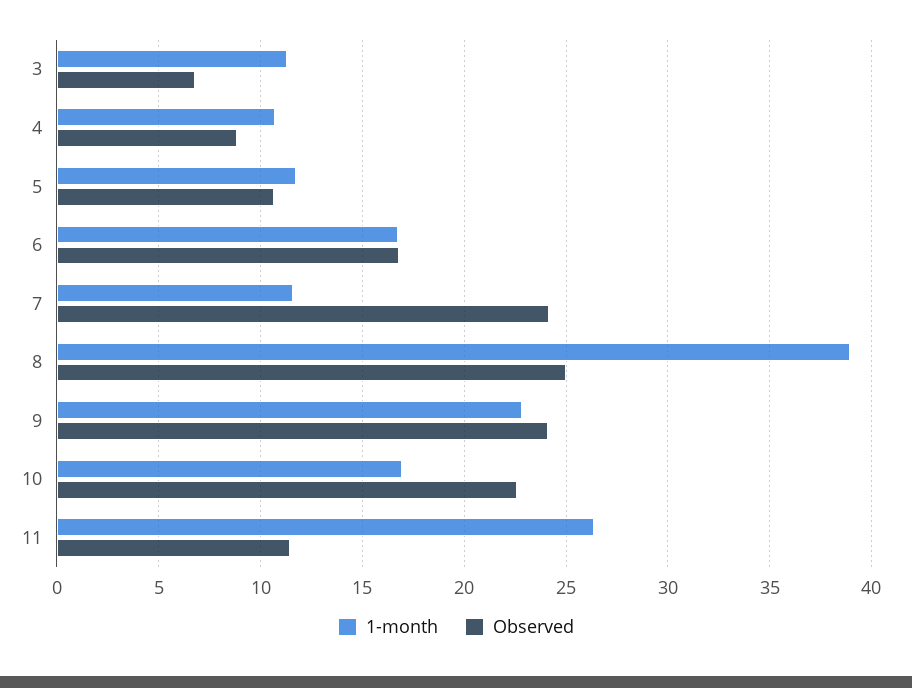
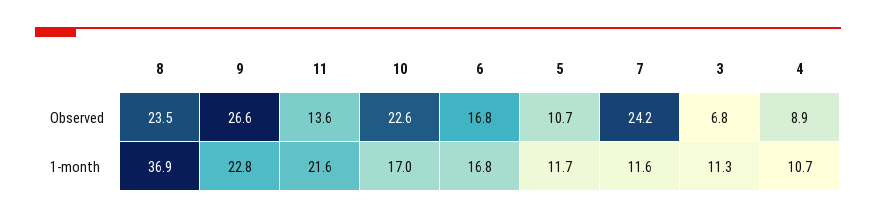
  {
    "1-month": {
      "3": 11.3,
      "4": 10.7,
      "5": 11.7,
      "6": 16.8,
      "7": 11.6,
-     "8": 39,
+     "8": 36.9,
      "9": 22.8,
      "10": 17,
-     "11": 26.5
+     "11": 21.6
    },
    "Observed": {
      "3": 6.8,
      "4": 8.9,
      "5": 10.7,
      "6": 16.8,
      "7": 24.2,
-     "8": 25,
+     "8": 23.5,
-     "9": 24,
+     "9": 26.6,
      "10": 22.6,
-     "11": 11.5
+     "11": 13.6
    }
  }

